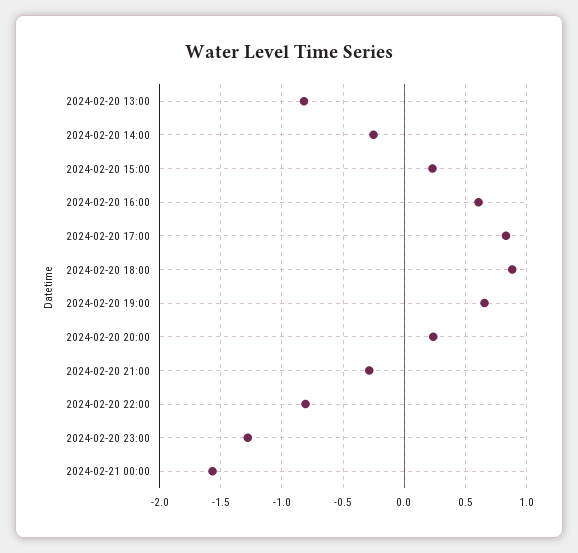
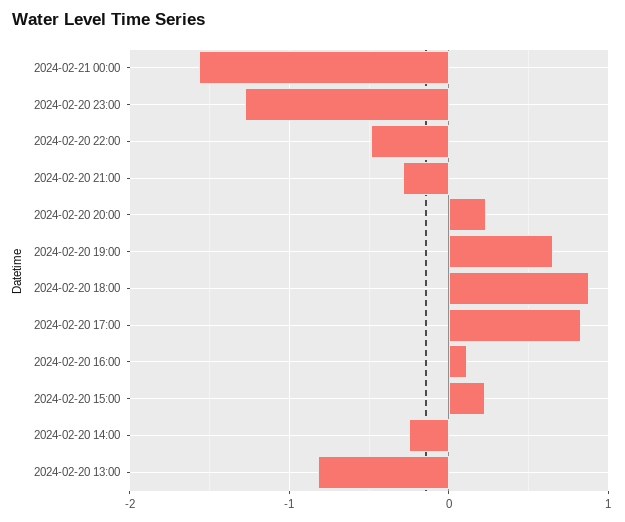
  {
    "2024-02-20 13:00": -0.8,
    "2024-02-20 14:00": -0.25,
    "2024-02-20 15:00": 0.25,
-   "2024-02-20 16:00": 0.6,
+   "2024-02-20 16:00": 0.1,
    "2024-02-20 17:00": 0.85,
    "2024-02-20 18:00": 0.9,
    "2024-02-20 19:00": 0.65,
    "2024-02-20 20:00": 0.25,
    "2024-02-20 21:00": -0.3,
-   "2024-02-20 22:00": -0.8,
+   "2024-02-20 22:00": -0.5,
    "2024-02-20 23:00": -1.3,
    "2024-02-21 00:00": -1.55
  }

